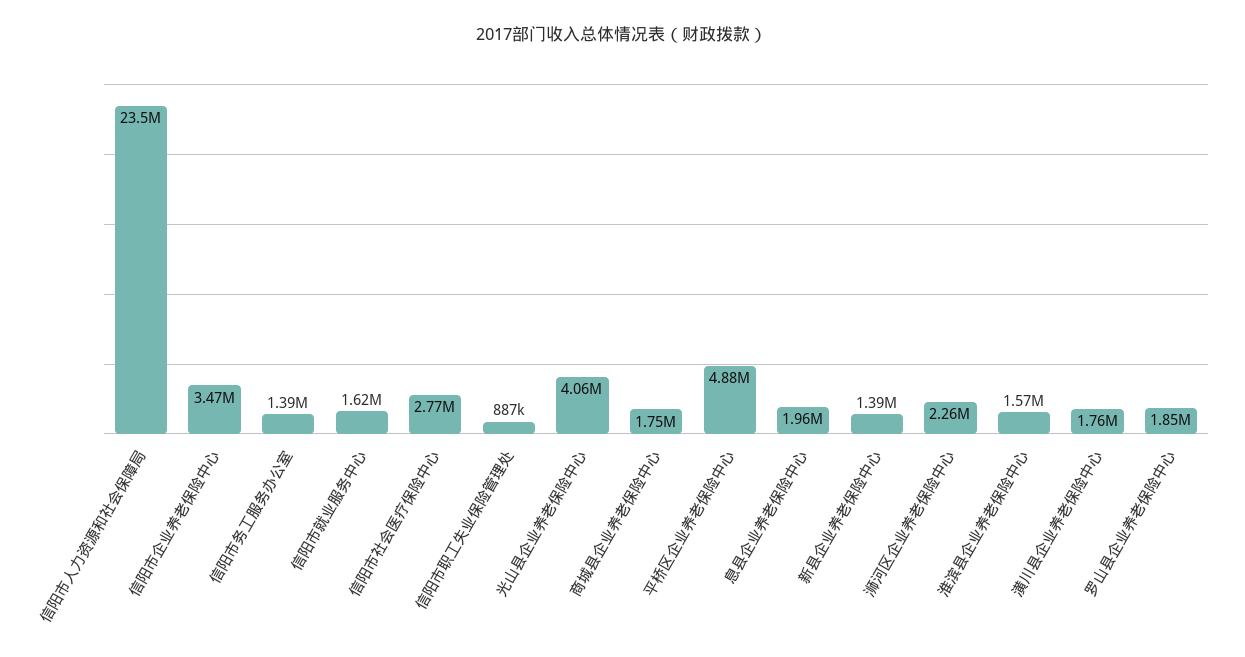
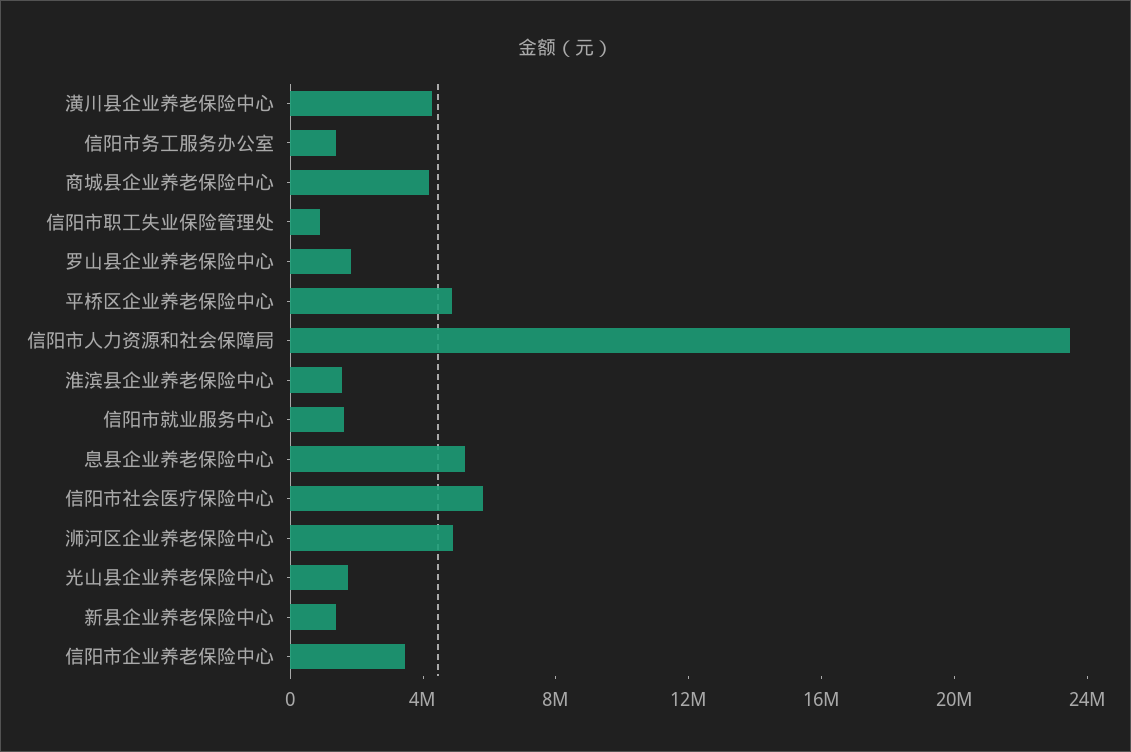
  {
    "信阳市人力资源和社会保障局": 23500000,
    "信阳市企业养老保险中心": 3470000,
    "信阳市务工服务办公室": 1390000,
    "信阳市就业服务中心": 1620000,
-   "信阳市社会医疗保险中心": 2770000,
+   "信阳市社会医疗保险中心": 6000000,
    "信阳市职工失业保险管理处": 887000,
-   "光山县企业养老保险中心": 4060000,
+   "光山县企业养老保险中心": 2000000,
-   "商城县企业养老保险中心": 1750000,
+   "商城县企业养老保险中心": 4000000,
    "平桥区企业养老保险中心": 4880000,
-   "息县企业养老保险中心": 1960000,
+   "息县企业养老保险中心": 5000000,
    "新县企业养老保险中心": 1390000,
-   "浉河区企业养老保险中心": 2260000,
+   "浉河区企业养老保险中心": 5000000,
    "淮滨县企业养老保险中心": 1570000,
-   "潢川县企业养老保险中心": 1760000,
+   "潢川县企业养老保险中心": 4000000,
    "罗山县企业养老保险中心": 1850000
  }

